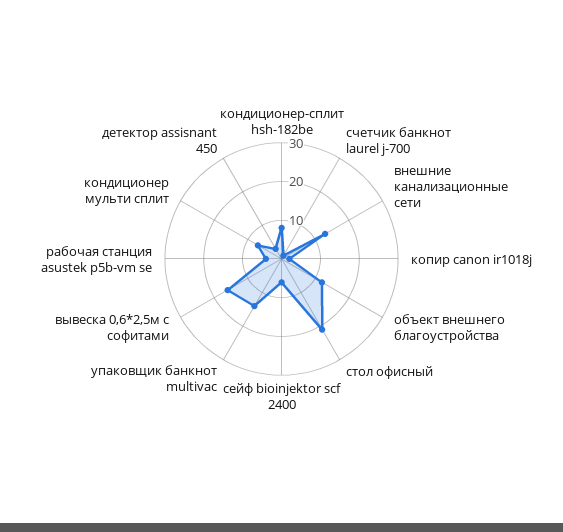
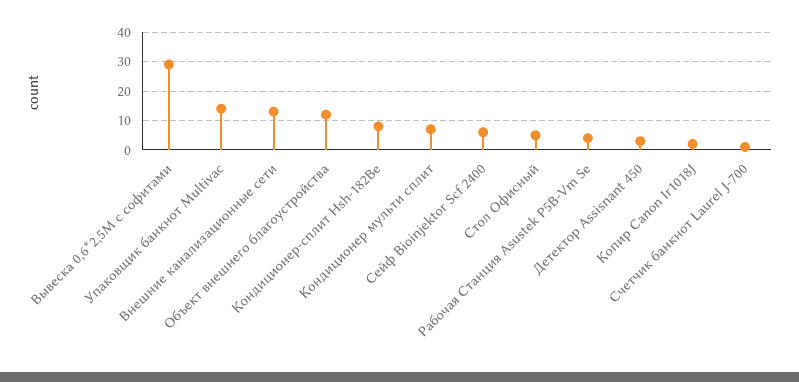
  {
    "кондиционер-сплит hsh-182be": 10,
    "счетчик банкнот laurel j-700": 0,
    "внешние канализационные сети": 15,
    "копир canon ir1018j": 0,
    "объект внешнего благоустройства": 10,
-   "стол офисный": 20,
+   "стол офисный": 5,
    "сейф bioinjektor scf 2400": 5,
    "упаковщик банкнот multivac": 15,
-   "вывеска 0,6*2,5м с софитами": 15,
+   "вывеска 0,6*2,5м с софитами": 30,
    "рабочая станция asustek p5b-vm se": 5,
    "кондиционер мульти сплит": 5,
    "детектор assisnant 450": 5
  }

